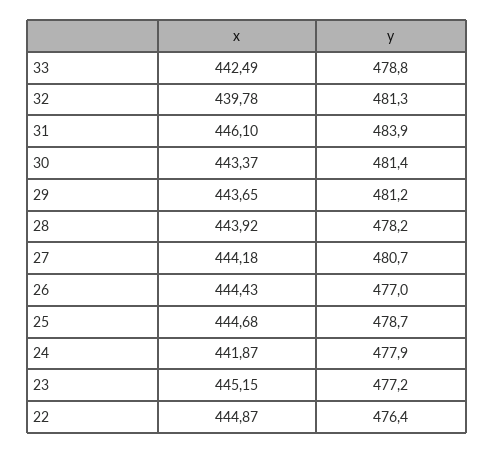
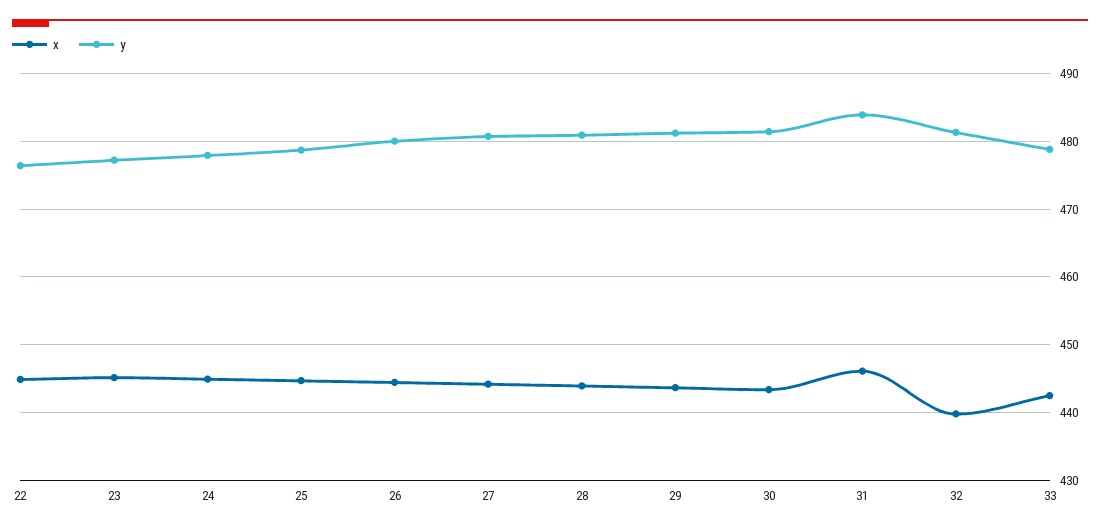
  {
    "x": {
      "33": 442.49,
      "32": 439.78,
      "31": 446.1,
      "30": 443.37,
      "29": 443.65,
      "28": 443.92,
      "27": 444.18,
      "26": 444.43,
      "25": 444.68,
-     "24": 441.87,
+     "24": 445,
      "23": 445.15,
      "22": 444.87
    },
    "y": {
      "33": 478.8,
      "32": 481.3,
      "31": 483.9,
      "30": 481.4,
      "29": 481.2,
-     "28": 478.2,
+     "28": 481,
      "27": 480.7,
-     "26": 477,
+     "26": 480,
      "25": 478.7,
      "24": 477.9,
      "23": 477.2,
      "22": 476.4
    }
  }

